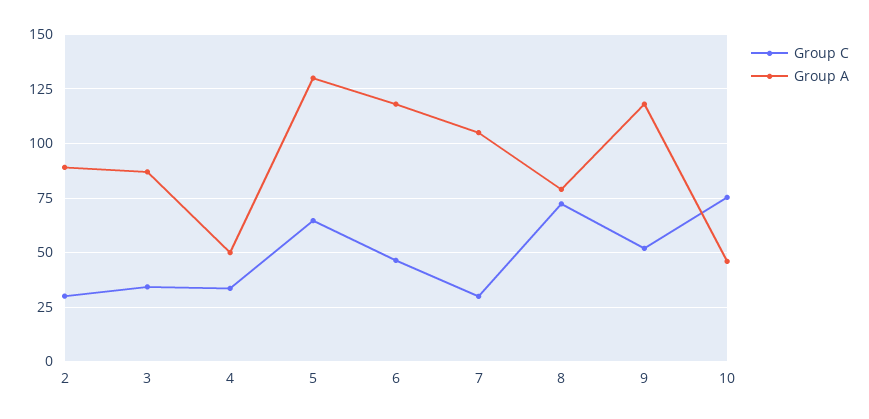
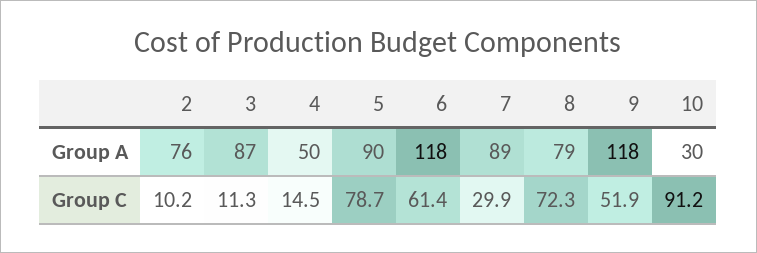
  {
    "Group C": {
-     "2": 30,
+     "2": 10.2,
-     "3": 35,
+     "3": 11.3,
-     "4": 35,
+     "4": 14.5,
-     "5": 65,
+     "5": 78.7,
-     "6": 45,
+     "6": 61.4,
      "7": 29.9,
      "8": 72.3,
      "9": 51.9,
-     "10": 75
+     "10": 91.2
    },
    "Group A": {
-     "2": 90,
+     "2": 76,
      "3": 87,
      "4": 50,
-     "5": 130,
+     "5": 90,
      "6": 118,
-     "7": 105,
+     "7": 89,
      "8": 79,
      "9": 118,
-     "10": 45
+     "10": 30
    }
  }

